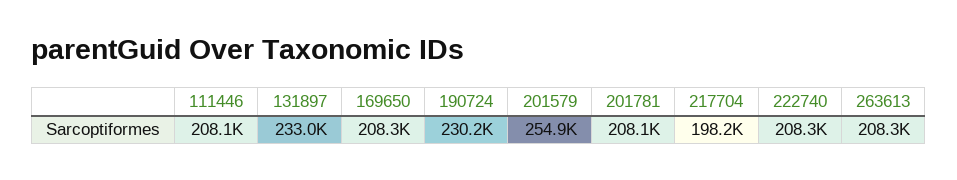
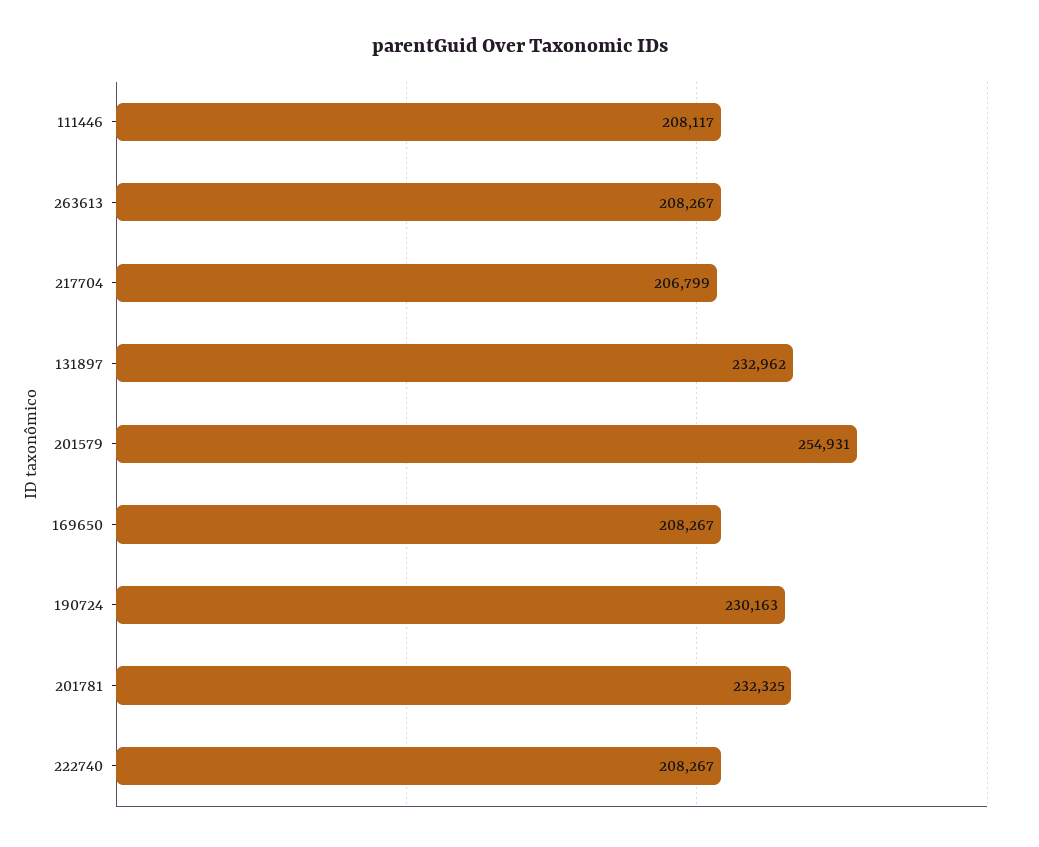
  {
    "111446": 208117,
    "131897": 232962,
    "169650": 208267,
    "190724": 230163,
    "201579": 254931,
-   "201781": 208100,
+   "201781": 232325,
-   "217704": 198200,
+   "217704": 206799,
    "222740": 208267,
    "263613": 208267
  }

